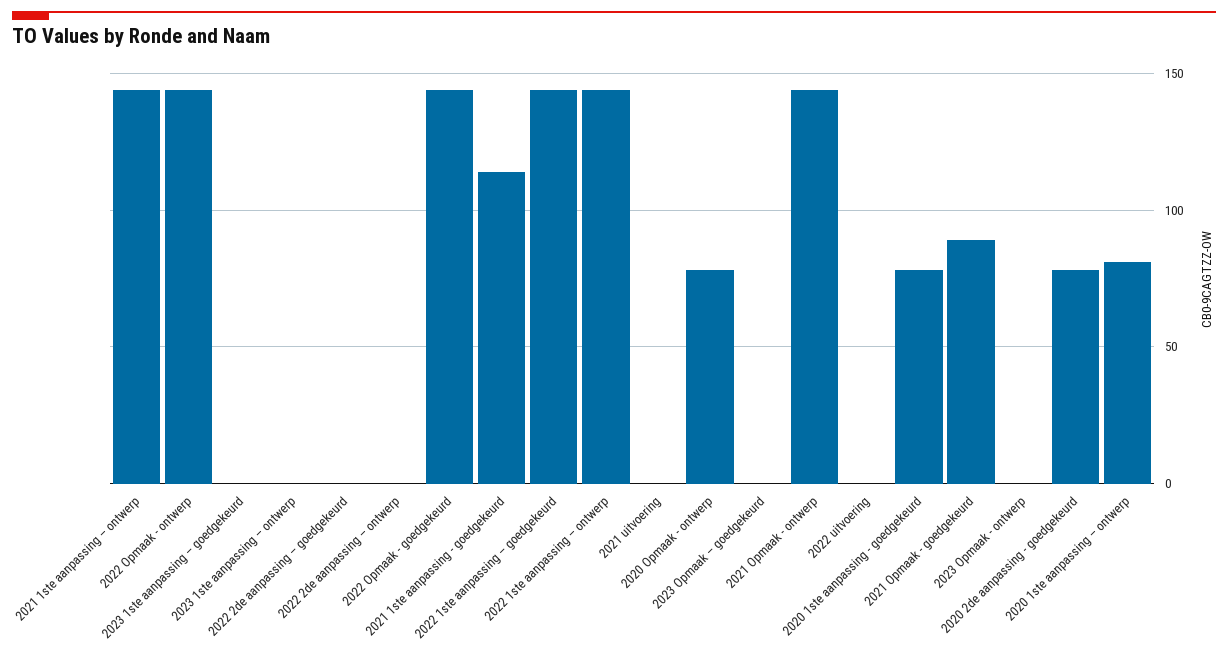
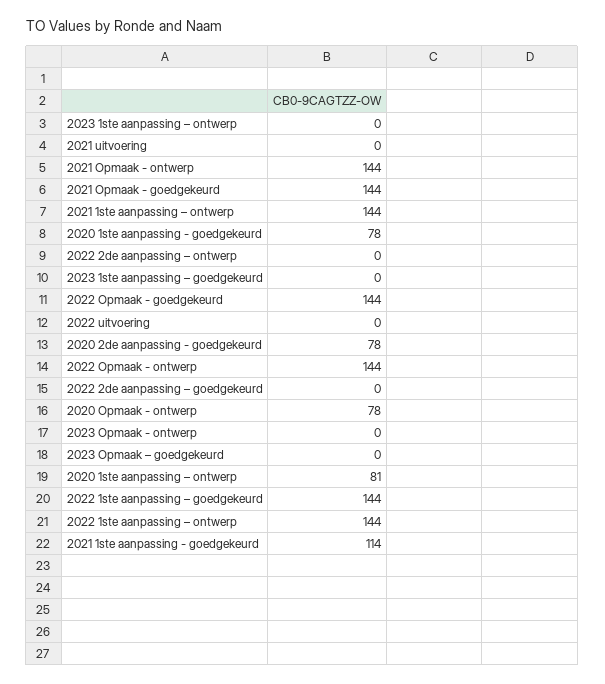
  {
    "2021 1ste aanpassing – ontwerp": 144,
    "2022 Opmaak - ontwerp": 144,
    "2023 1ste aanpassing – goedgekeurd": 0,
    "2023 1ste aanpassing – ontwerp": 0,
    "2022 2de aanpassing – goedgekeurd": 0,
    "2022 2de aanpassing – ontwerp": 0,
    "2022 Opmaak - goedgekeurd": 144,
    "2021 1ste aanpassing - goedgekeurd": 114,
    "2022 1ste aanpassing – goedgekeurd": 144,
    "2022 1ste aanpassing – ontwerp": 144,
    "2021 uitvoering": 0,
    "2020 Opmaak - ontwerp": 78,
    "2023 Opmaak – goedgekeurd": 0,
    "2021 Opmaak - ontwerp": 144,
    "2022 uitvoering": 0,
    "2020 1ste aanpassing - goedgekeurd": 78,
-   "2021 Opmaak - goedgekeurd": 90,
+   "2021 Opmaak - goedgekeurd": 144,
    "2023 Opmaak - ontwerp": 0,
    "2020 2de aanpassing - goedgekeurd": 78,
    "2020 1ste aanpassing – ontwerp": 81
  }

